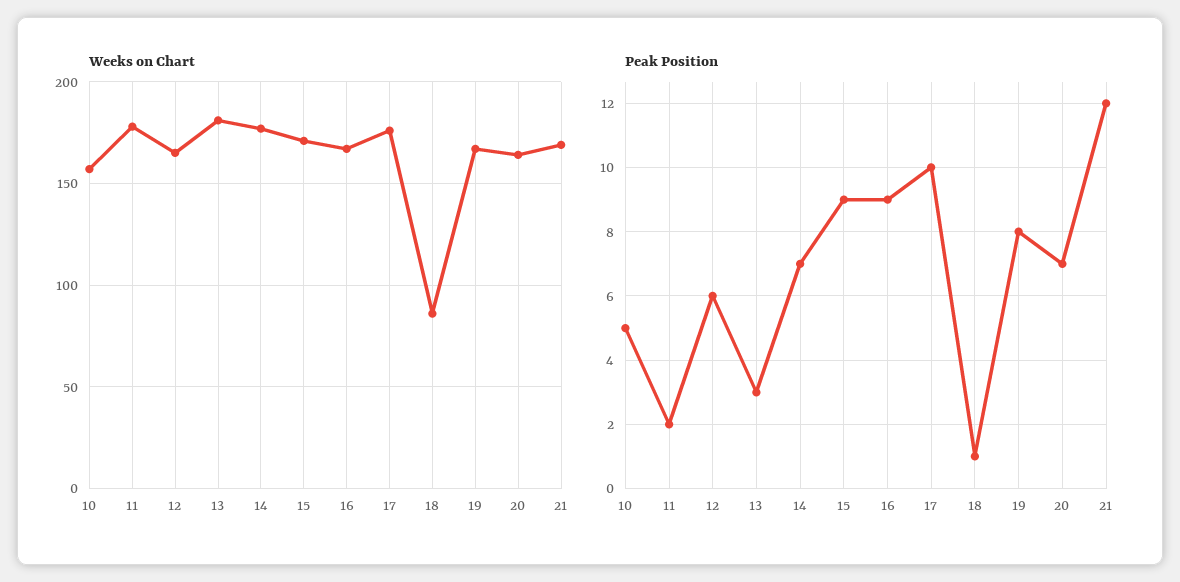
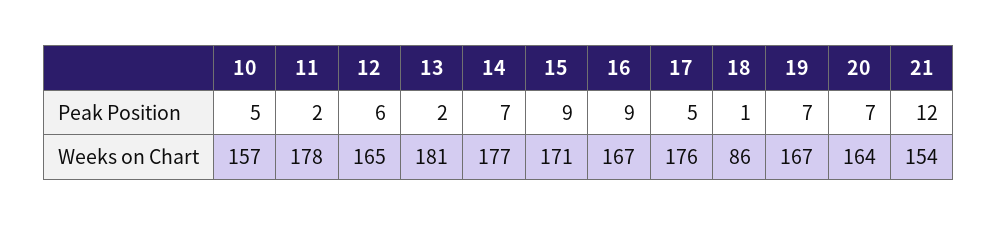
  {
    "Weeks on Chart": {
      "10": 157,
      "11": 178,
      "12": 165,
      "13": 181,
      "14": 177,
      "15": 171,
      "16": 167,
      "17": 176,
      "18": 86,
      "19": 167,
      "20": 164,
-     "21": 170
+     "21": 154
    },
    "Peak Position": {
      "10": 5,
      "11": 2,
      "12": 6,
-     "13": 3,
+     "13": 2,
      "14": 7,
      "15": 9,
      "16": 9,
-     "17": 10,
+     "17": 5,
      "18": 1,
-     "19": 8,
+     "19": 7,
      "20": 7,
      "21": 12
    }
  }

